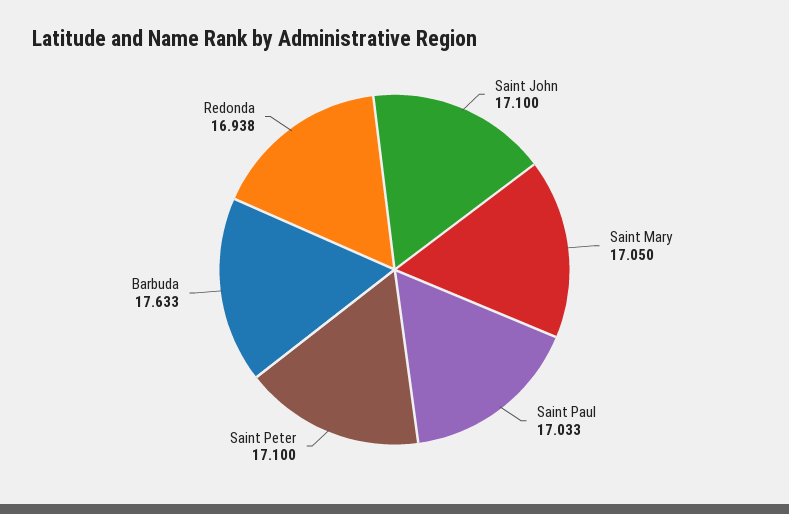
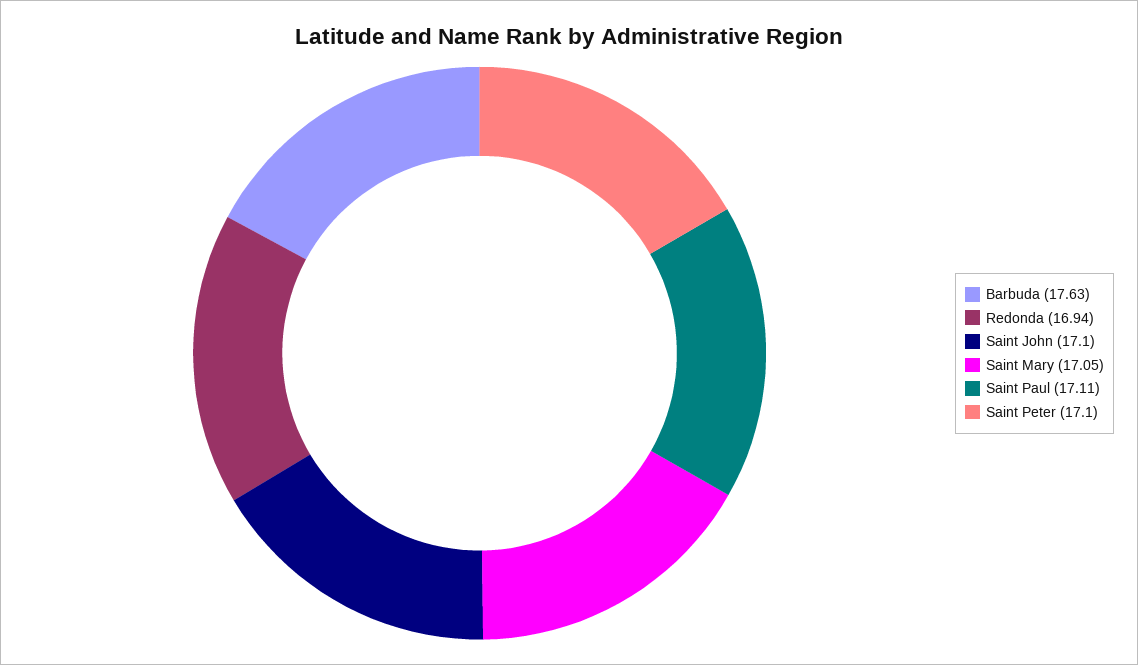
  {
    "Saint John": 17.1,
    "Saint Mary": 17.05,
-   "Saint Paul": 17.033,
+   "Saint Paul": 17.11,
    "Saint Peter": 17.1,
    "Barbuda": 17.633,
    "Redonda": 16.938
  }

